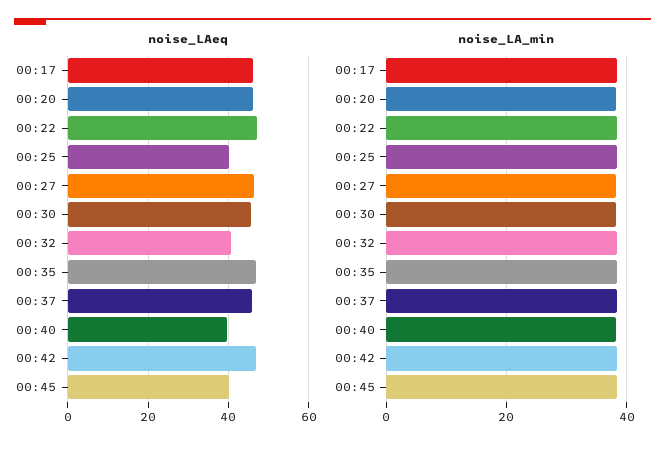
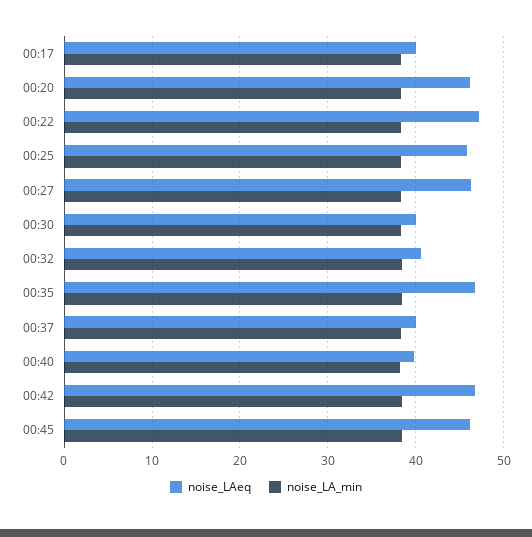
  {
    "noise_LAeq": {
-     "00:17": 46,
+     "00:17": 40,
      "00:20": 46,
      "00:22": 47,
-     "00:25": 40,
+     "00:25": 46,
      "00:27": 46,
-     "00:30": 46,
+     "00:30": 40,
      "00:32": 41,
      "00:35": 47,
-     "00:37": 46,
+     "00:37": 40,
      "00:40": 40,
      "00:42": 47,
-     "00:45": 40
+     "00:45": 46
    },
    "noise_LA_min": {
      "00:17": 38,
      "00:20": 38,
      "00:22": 38,
      "00:25": 38,
      "00:27": 38,
      "00:30": 38,
      "00:32": 38,
      "00:35": 38,
      "00:37": 38,
      "00:40": 38,
      "00:42": 38,
      "00:45": 38
    }
  }

